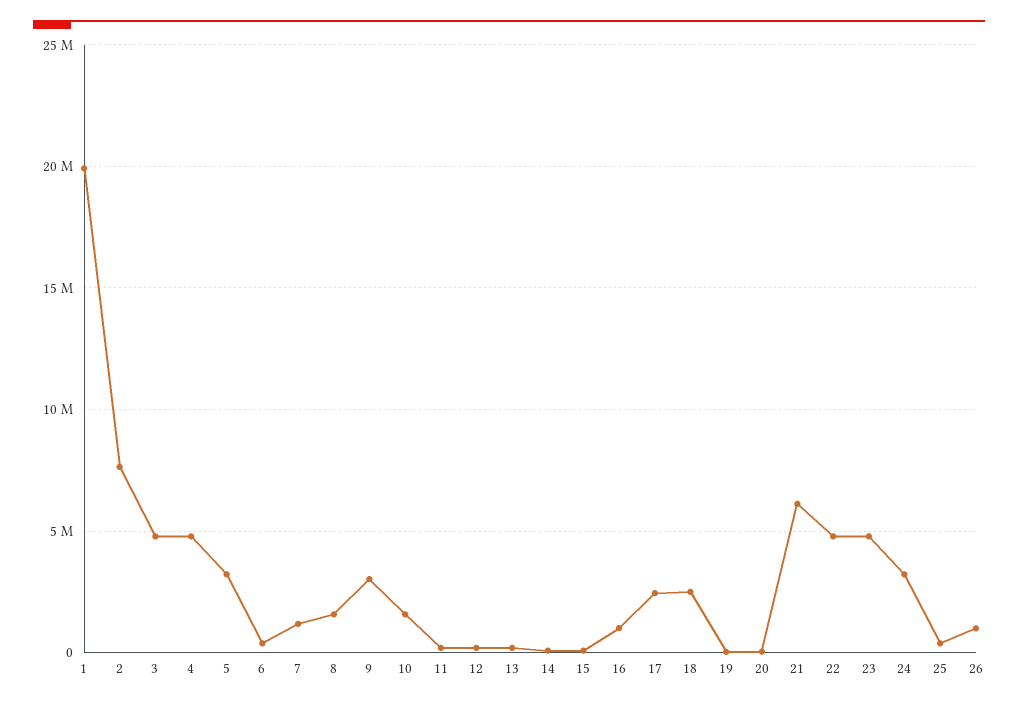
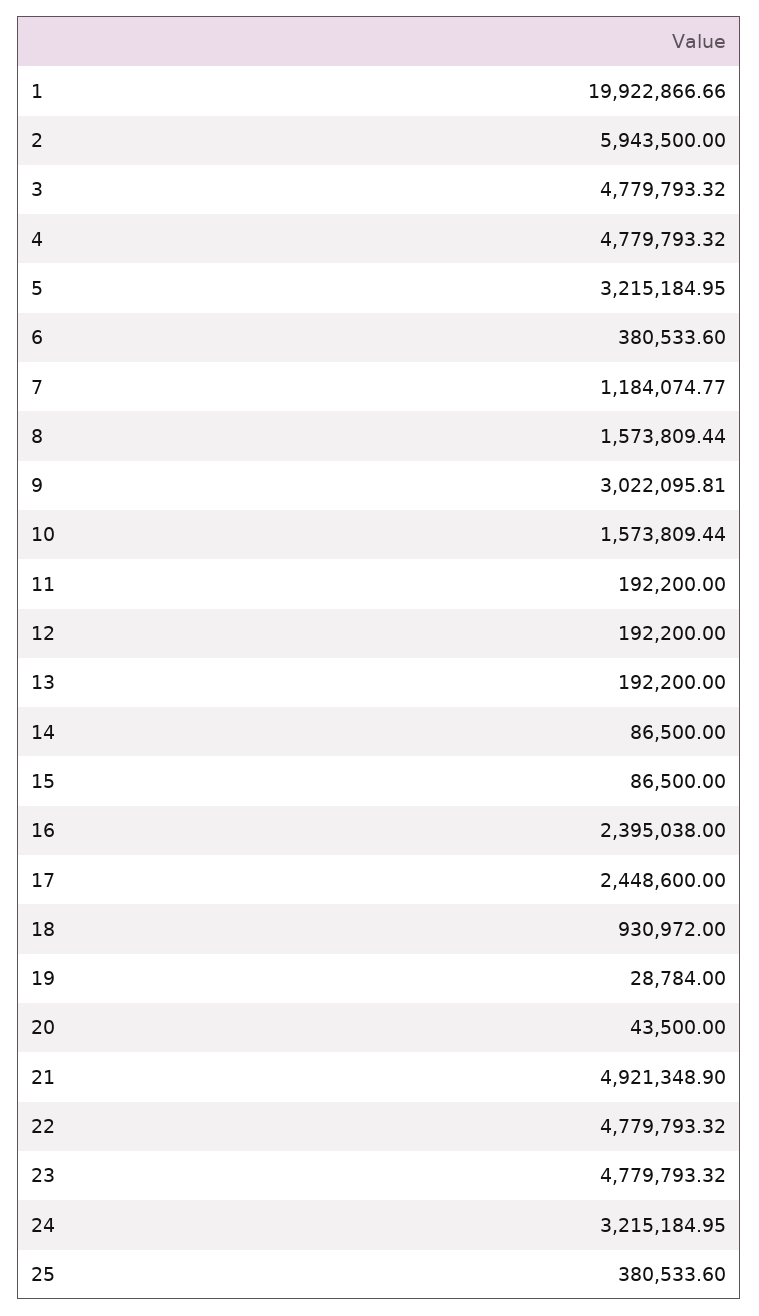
  {
    "1": 19922866.66,
-   "2": 7500000,
+   "2": 5943500,
    "3": 4779793.32,
    "4": 4779793.32,
    "5": 3215184.95,
    "6": 380533.6,
    "7": 1184074.77,
    "8": 1573809.44,
    "9": 3022095.81,
    "10": 1573809.44,
    "11": 192200,
    "12": 192200,
    "13": 192200,
    "14": 86500,
    "15": 86500,
-   "16": 1000000,
+   "16": 2395038,
    "17": 2448600,
-   "18": 2500000,
+   "18": 930972,
    "19": 28784,
    "20": 43500,
-   "21": 6000000,
+   "21": 4921348.9,
    "22": 4779793.32,
    "23": 4779793.32,
    "24": 3215184.95,
-   "25": 380533.6,
+   "25": 380533.6
-   "26": 1000000
  }

